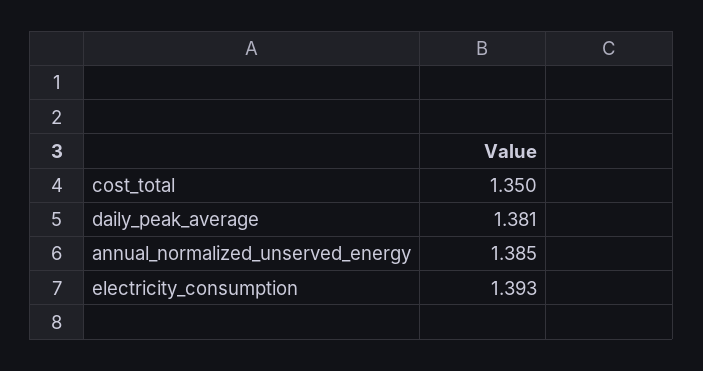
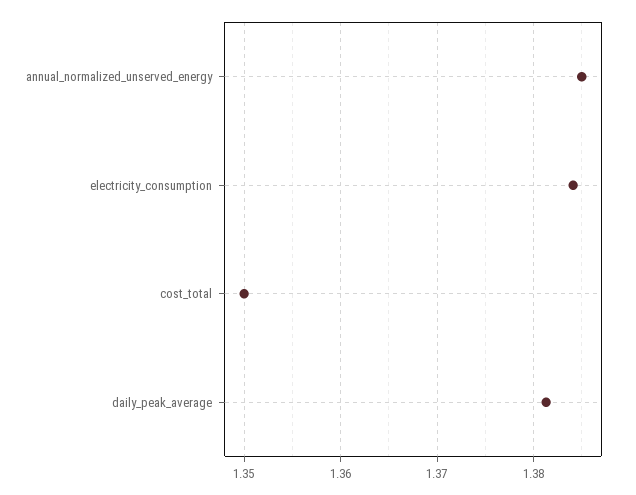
  {
    "cost_total": 1.35,
    "daily_peak_average": 1.381,
    "annual_normalized_unserved_energy": 1.385,
-   "electricity_consumption": 1.393
+   "electricity_consumption": 1.384
  }

